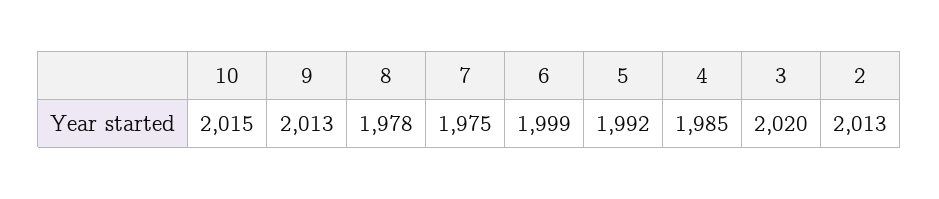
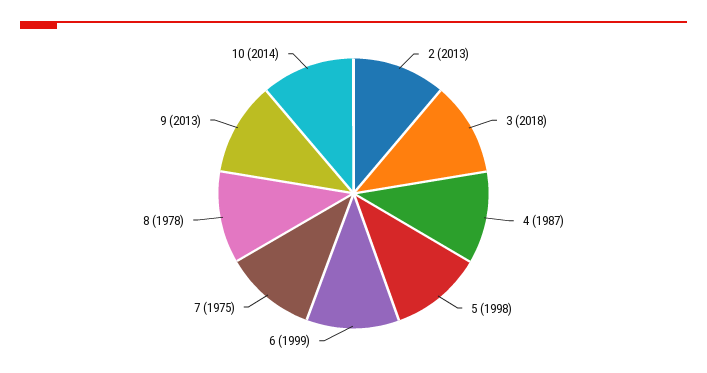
  {
-   "10": 2015,
+   "10": 2014,
    "9": 2013,
    "8": 1978,
    "7": 1975,
    "6": 1999,
-   "5": 1992,
+   "5": 1998,
-   "4": 1985,
+   "4": 1987,
-   "3": 2020,
+   "3": 2018,
    "2": 2013
  }

